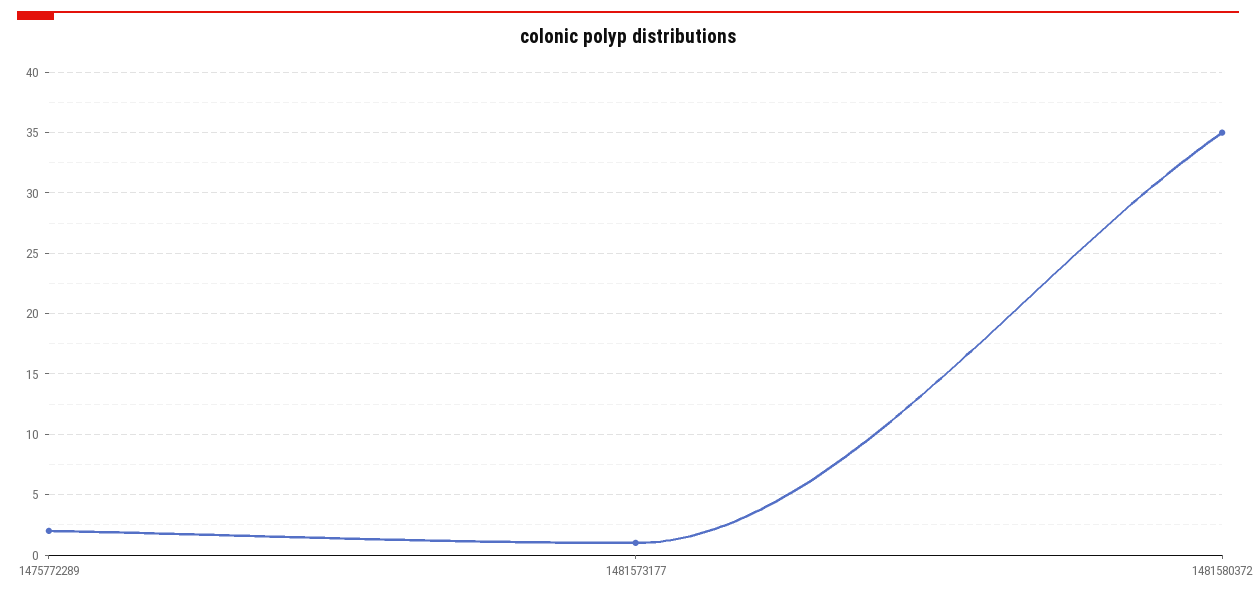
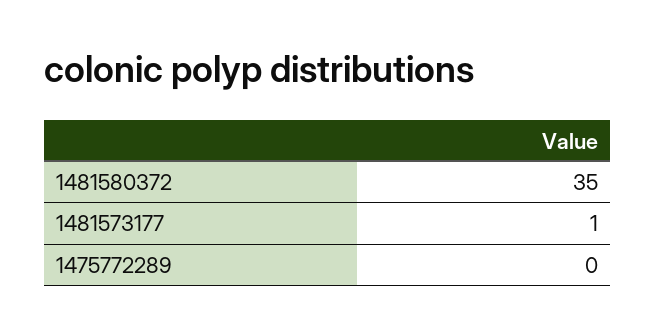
  {
-   "1475772289": 2,
+   "1475772289": 0,
    "1481573177": 1,
    "1481580372": 35
  }

